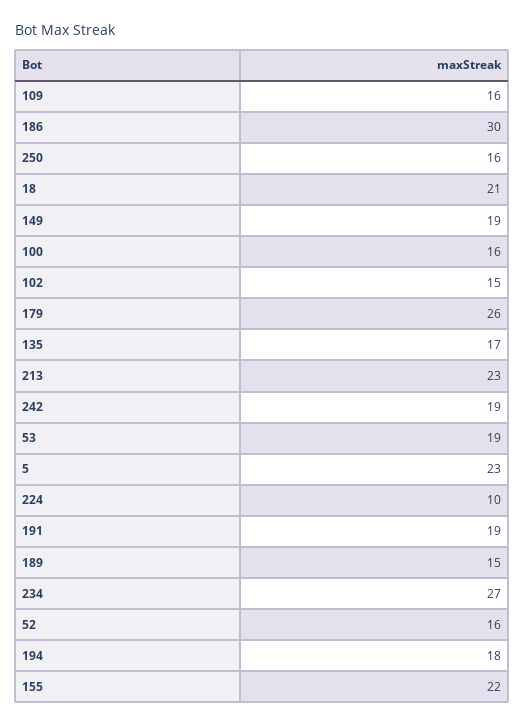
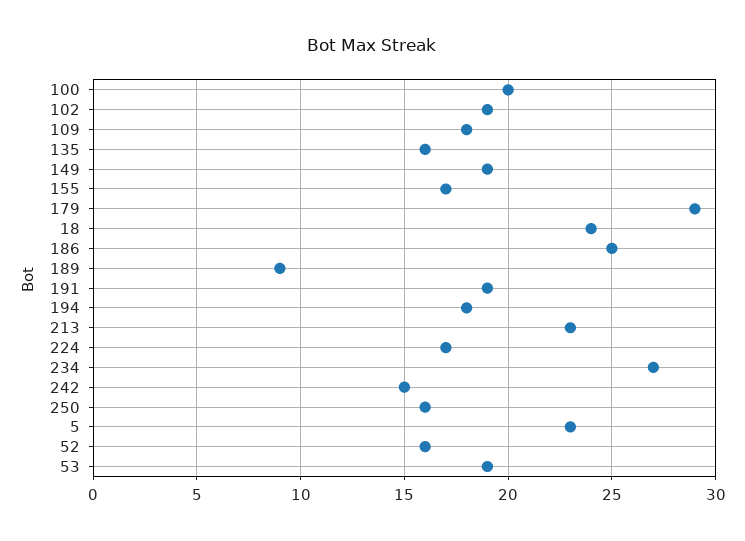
  {
-   "109": 16,
+   "109": 18,
-   "186": 30,
+   "186": 25,
    "250": 16,
-   "18": 21,
+   "18": 24,
    "149": 19,
-   "100": 16,
+   "100": 20,
-   "102": 15,
+   "102": 19,
-   "179": 26,
+   "179": 29,
-   "135": 17,
+   "135": 16,
    "213": 23,
-   "242": 19,
+   "242": 15,
    "53": 19,
    "5": 23,
-   "224": 10,
+   "224": 17,
    "191": 19,
-   "189": 15,
+   "189": 9,
    "234": 27,
    "52": 16,
    "194": 18,
-   "155": 22
+   "155": 17
  }

